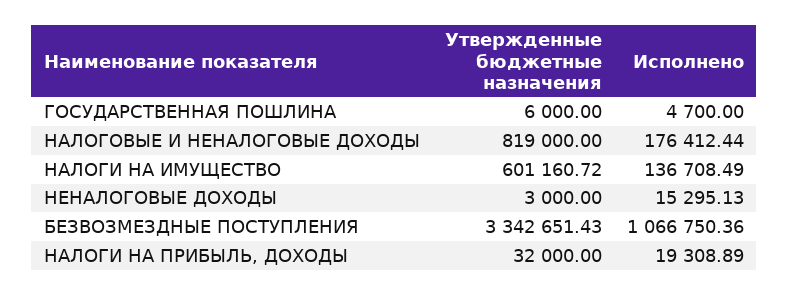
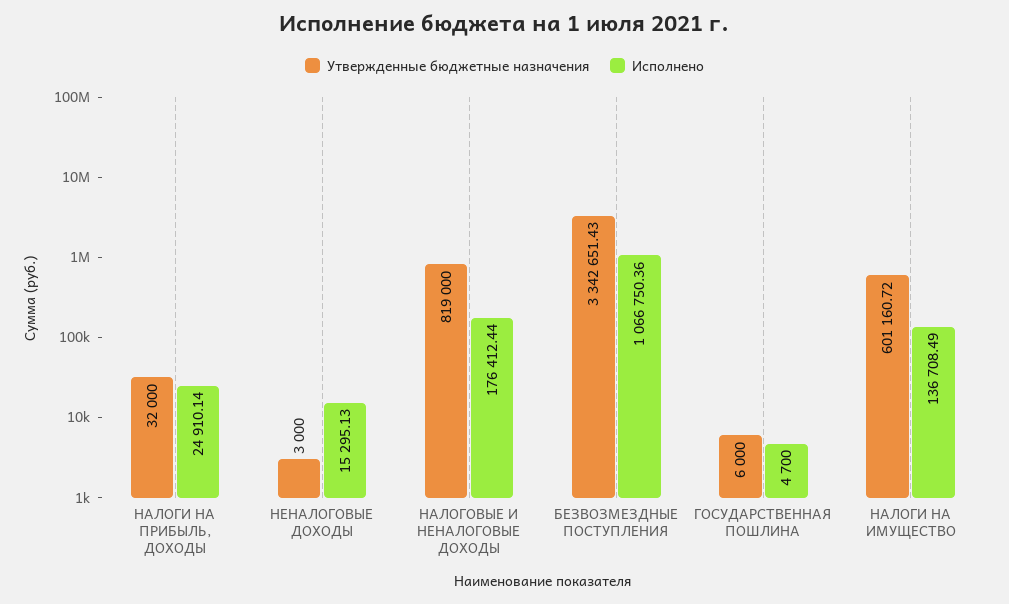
  {
    "Утвержденные бюджетные назначения": {
      "ГОСУДАРСТВЕННАЯ ПОШЛИНА": 6000,
      "НАЛОГОВЫЕ И НЕНАЛОГОВЫЕ ДОХОДЫ": 819000,
      "НАЛОГИ НА ИМУЩЕСТВО": 601160.72,
      "НЕНАЛОГОВЫЕ ДОХОДЫ": 3000,
      "БЕЗВОЗМЕЗДНЫЕ ПОСТУПЛЕНИЯ": 3342651.43,
      "НАЛОГИ НА ПРИБЫЛЬ, ДОХОДЫ": 32000
    },
    "Исполнено": {
      "ГОСУДАРСТВЕННАЯ ПОШЛИНА": 4700,
      "НАЛОГОВЫЕ И НЕНАЛОГОВЫЕ ДОХОДЫ": 176412.44,
      "НАЛОГИ НА ИМУЩЕСТВО": 136708.49,
      "НЕНАЛОГОВЫЕ ДОХОДЫ": 15295.13,
      "БЕЗВОЗМЕЗДНЫЕ ПОСТУПЛЕНИЯ": 1066750.36,
-     "НАЛОГИ НА ПРИБЫЛЬ, ДОХОДЫ": 19308.89
+     "НАЛОГИ НА ПРИБЫЛЬ, ДОХОДЫ": 24910.14
    }
  }

